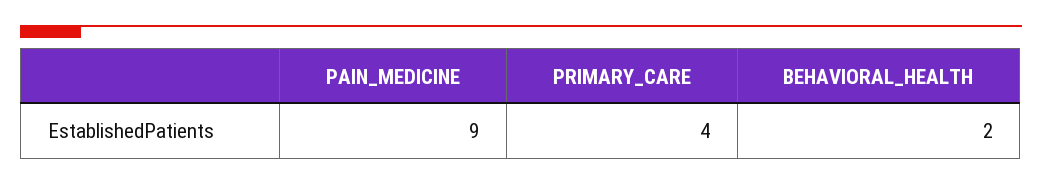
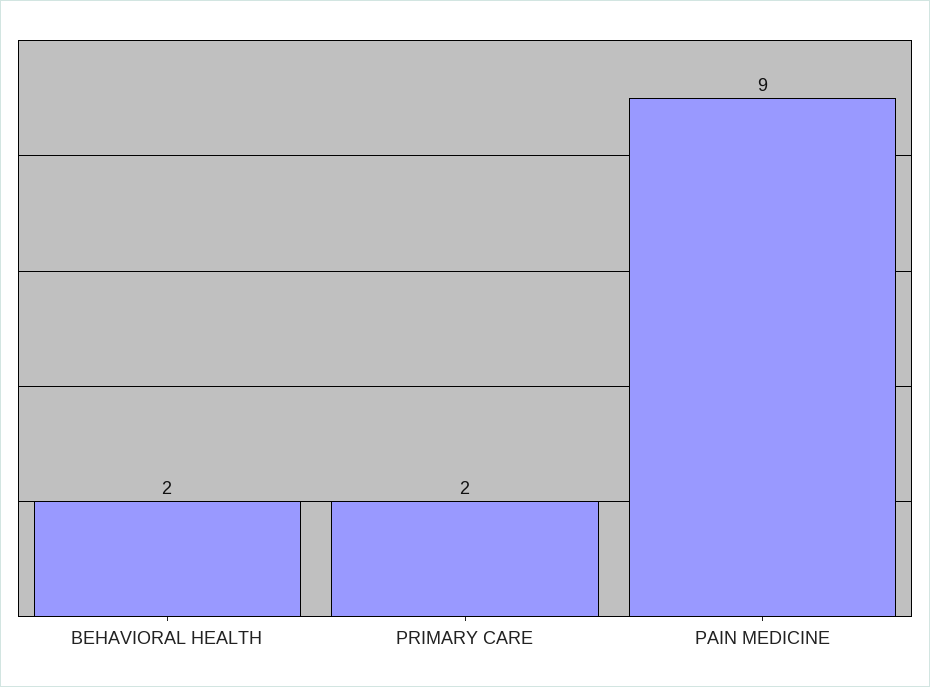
  {
    "PAIN_MEDICINE": 9,
-   "PRIMARY_CARE": 4,
+   "PRIMARY_CARE": 2,
    "BEHAVIORAL_HEALTH": 2
  }

